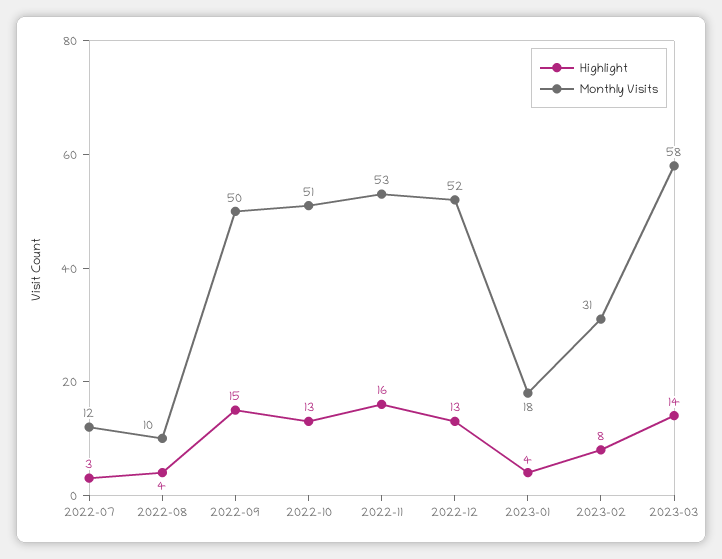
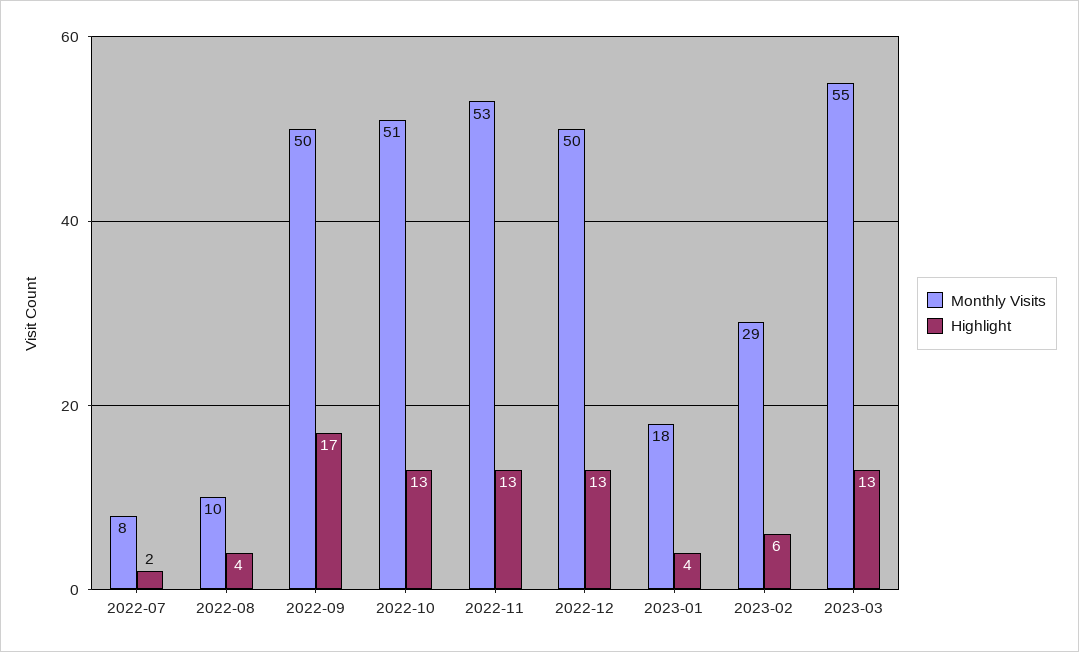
  {
    "Highlight": {
-     "2022-07": 3,
+     "2022-07": 2,
      "2022-08": 4,
-     "2022-09": 15,
+     "2022-09": 17,
      "2022-10": 13,
-     "2022-11": 16,
+     "2022-11": 13,
      "2022-12": 13,
      "2023-01": 4,
-     "2023-02": 8,
+     "2023-02": 6,
-     "2023-03": 14
+     "2023-03": 13
    },
    "Monthly Visits": {
-     "2022-07": 12,
+     "2022-07": 8,
      "2022-08": 10,
      "2022-09": 50,
      "2022-10": 51,
      "2022-11": 53,
-     "2022-12": 52,
+     "2022-12": 50,
      "2023-01": 18,
-     "2023-02": 31,
+     "2023-02": 29,
-     "2023-03": 58
+     "2023-03": 55
    }
  }

